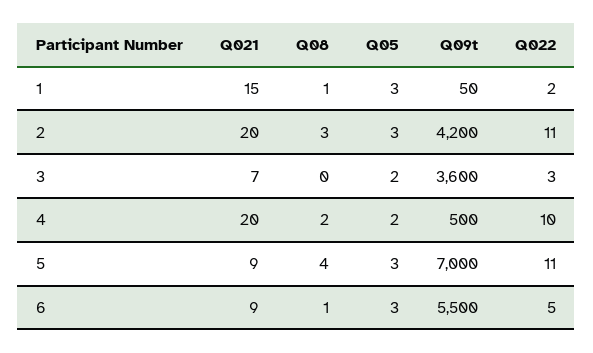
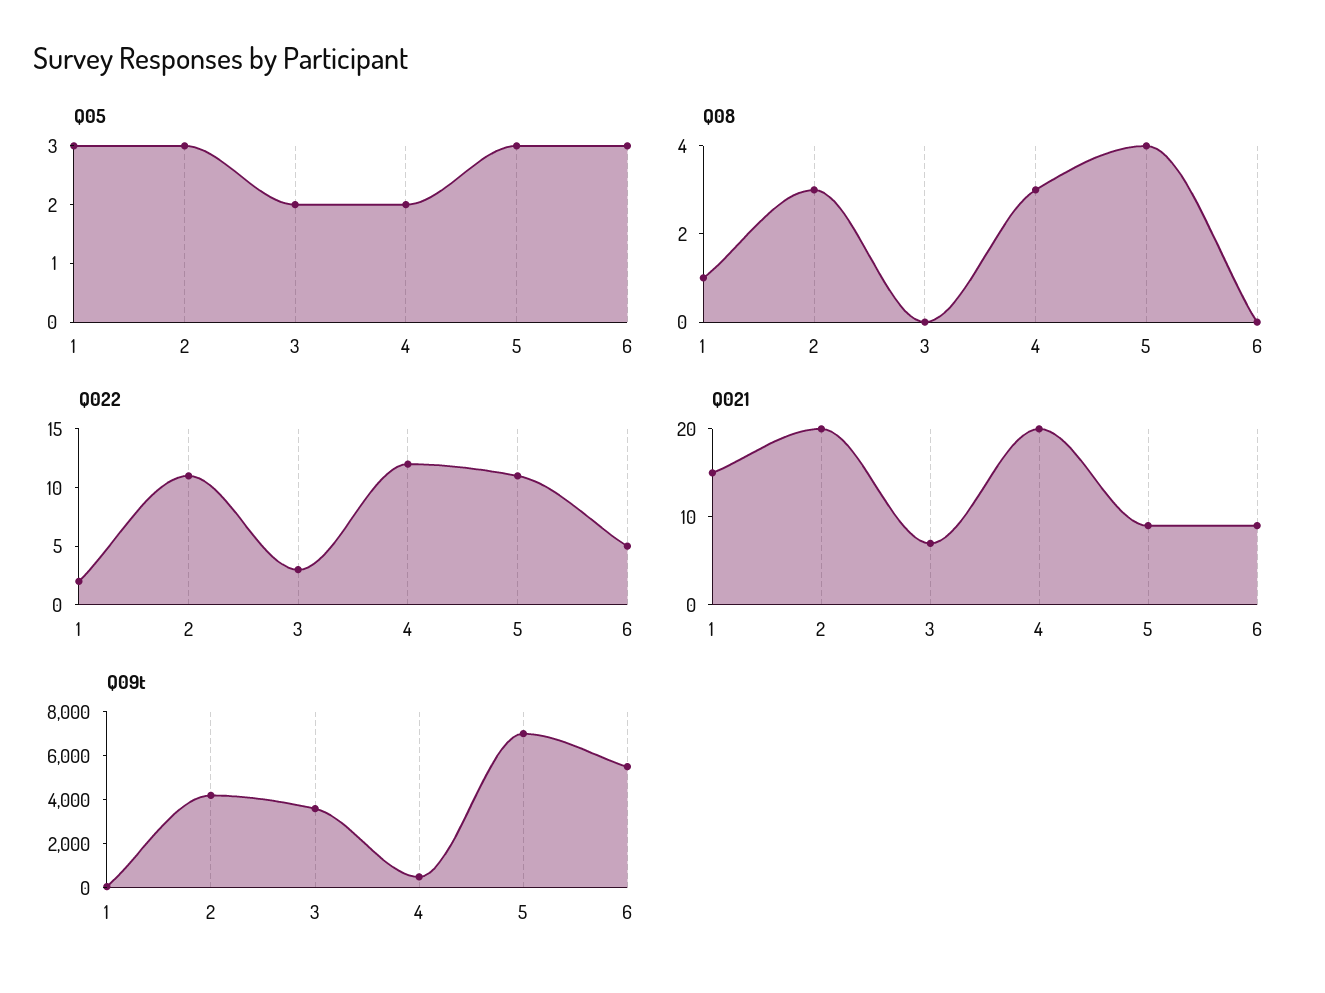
  {
    "Q021": {
      "1": 15,
      "2": 20,
      "3": 7,
      "4": 20,
      "5": 9,
      "6": 9
    },
    "Q08": {
      "1": 1,
      "2": 3,
      "3": 0,
-     "4": 2,
+     "4": 3,
      "5": 4,
-     "6": 1
+     "6": 0
    },
    "Q05": {
      "1": 3,
      "2": 3,
      "3": 2,
      "4": 2,
      "5": 3,
      "6": 3
    },
    "Q09t": {
      "1": 50,
      "2": 4200,
      "3": 3600,
      "4": 500,
      "5": 7000,
      "6": 5500
    },
    "Q022": {
      "1": 2,
      "2": 11,
      "3": 3,
-     "4": 10,
+     "4": 12,
      "5": 11,
      "6": 5
    }
  }

